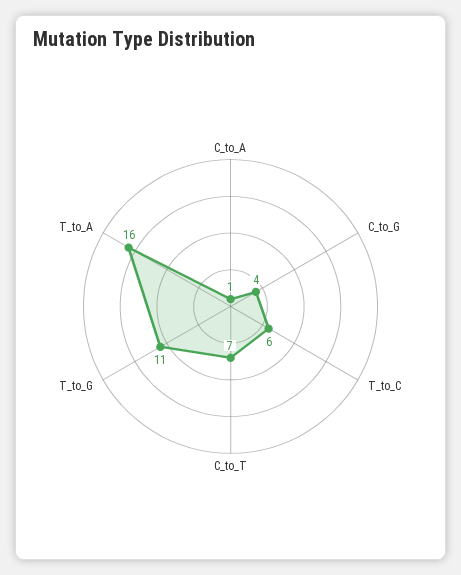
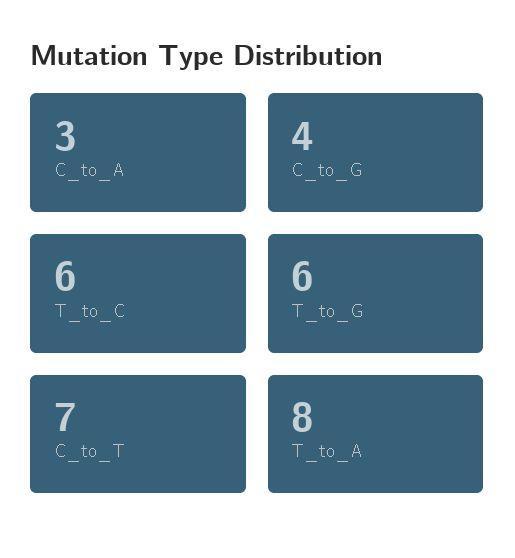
  {
-   "C_to_A": 1,
+   "C_to_A": 3,
    "C_to_G": 4,
    "T_to_C": 6,
    "C_to_T": 7,
-   "T_to_G": 11,
+   "T_to_G": 6,
-   "T_to_A": 16
+   "T_to_A": 8
  }

